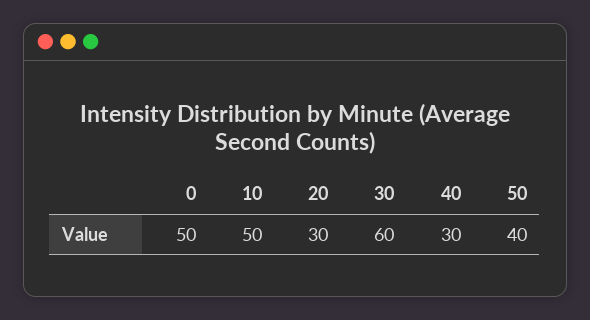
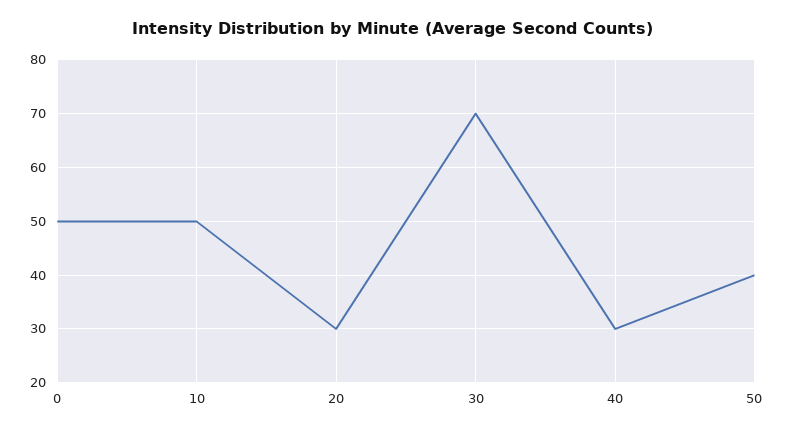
  {
    "0": 50,
    "10": 50,
    "20": 30,
-   "30": 60,
+   "30": 70,
    "40": 30,
    "50": 40
  }

